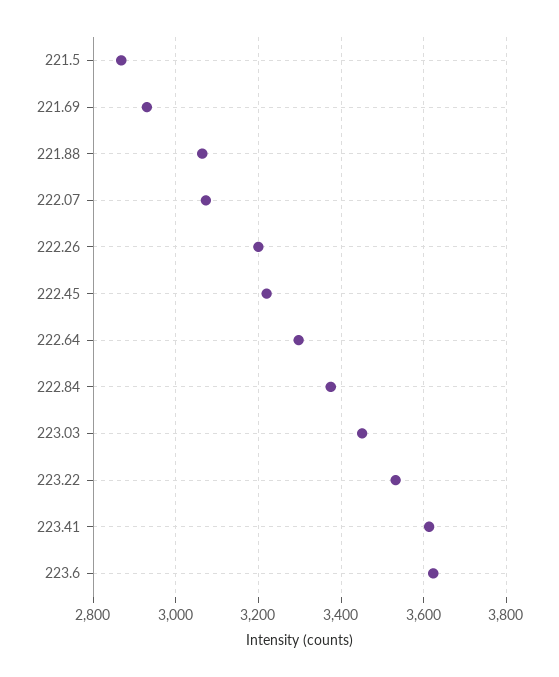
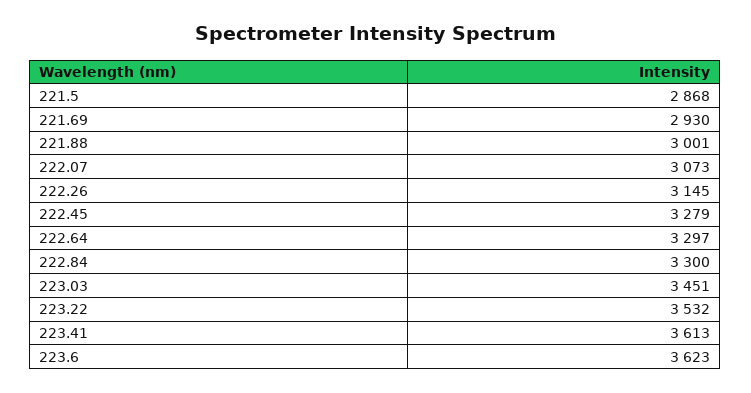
  {
    "221.5": 2868,
    "221.69": 2930,
-   "221.88": 3060,
+   "221.88": 3001,
    "222.07": 3073,
-   "222.26": 3200,
+   "222.26": 3145,
-   "222.45": 3220,
+   "222.45": 3279,
    "222.64": 3297,
-   "222.84": 3380,
+   "222.84": 3300,
    "223.03": 3451,
    "223.22": 3532,
    "223.41": 3613,
    "223.6": 3623
  }

